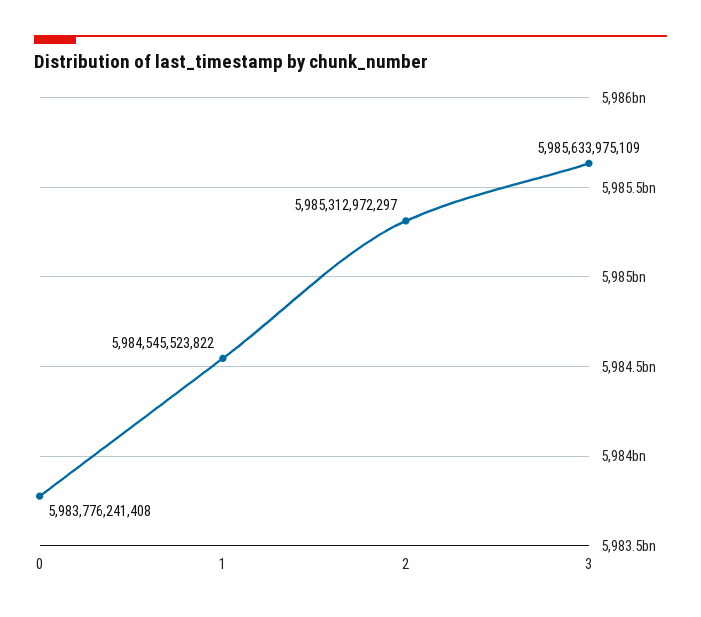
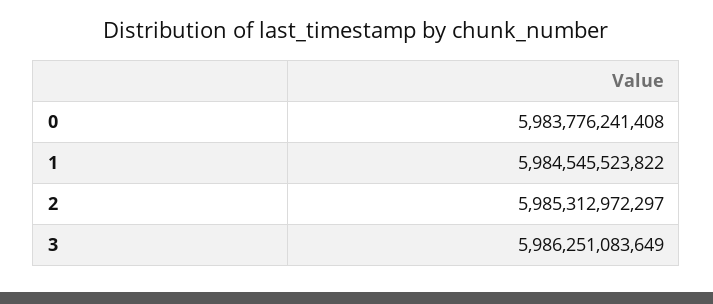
  {
    "0": 5983776241408,
    "1": 5984545523822,
    "2": 5985312972297,
-   "3": 5985633975109
+   "3": 5986251083649
  }

